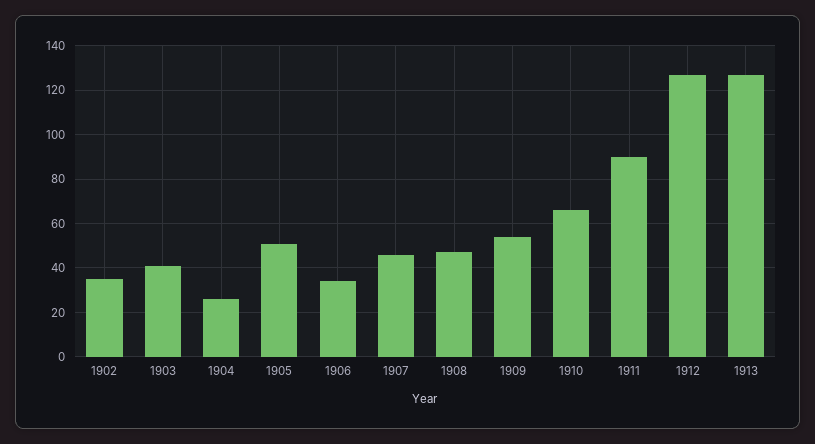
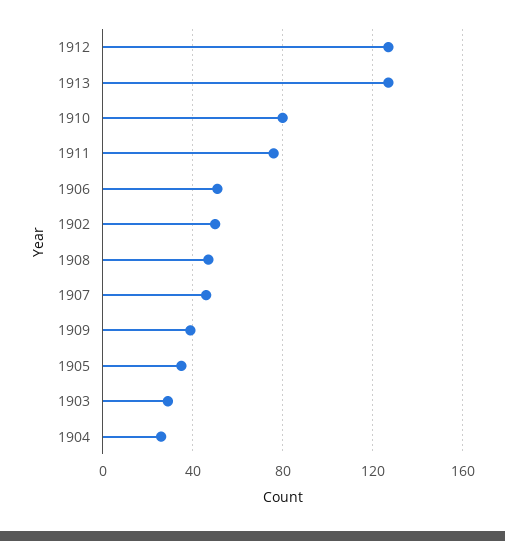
  {
-   "1902": 35,
+   "1902": 50,
-   "1903": 40,
+   "1903": 30,
    "1904": 25,
-   "1905": 50,
+   "1905": 35,
-   "1906": 35,
+   "1906": 50,
    "1907": 45,
    "1908": 45,
-   "1909": 55,
+   "1909": 40,
-   "1910": 65,
+   "1910": 80,
-   "1911": 90,
+   "1911": 75,
    "1912": 125,
    "1913": 125
  }

